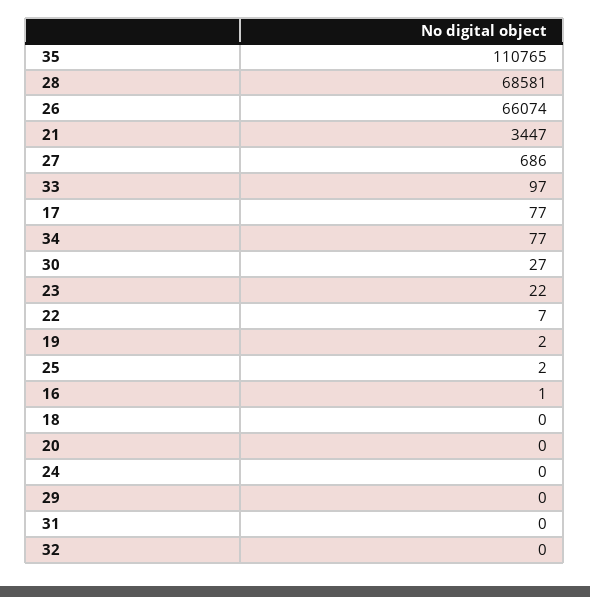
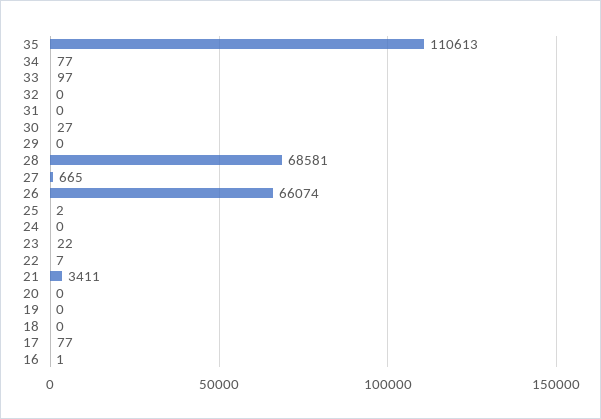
  {
-   "35": 110765,
+   "35": 110613,
    "28": 68581,
    "26": 66074,
-   "21": 3447,
+   "21": 3411,
-   "27": 686,
+   "27": 665,
    "33": 97,
    "17": 77,
    "34": 77,
    "30": 27,
    "23": 22,
    "22": 7,
-   "19": 2,
+   "19": 0,
    "25": 2,
    "16": 1,
    "18": 0,
    "20": 0,
    "24": 0,
    "29": 0,
    "31": 0,
    "32": 0
  }

